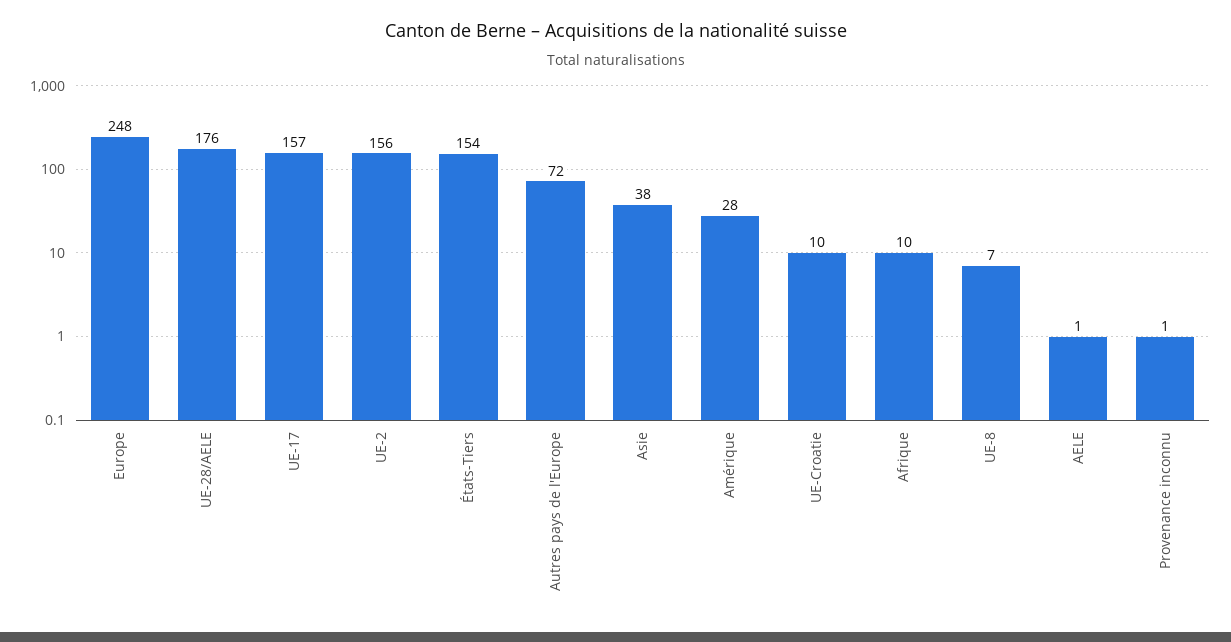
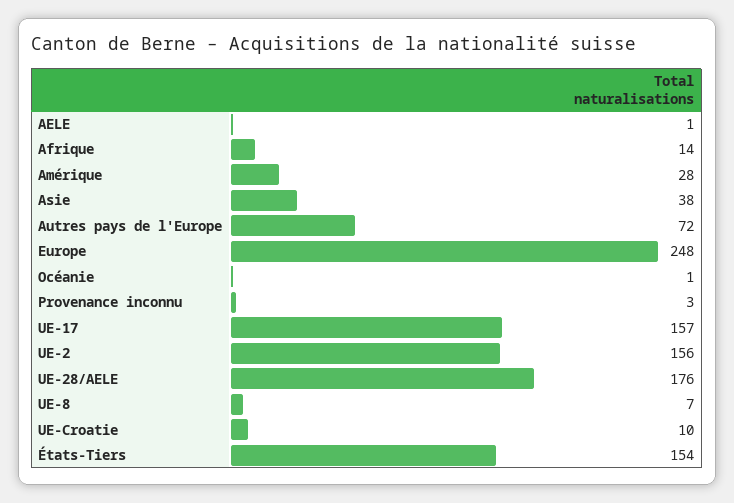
  {
    "Europe": 248,
    "UE-28/AELE": 176,
    "UE-17": 157,
    "UE-2": 156,
    "États-Tiers": 154,
    "Autres pays de l'Europe": 72,
    "Asie": 38,
    "Amérique": 28,
    "UE-Croatie": 10,
-   "Afrique": 10,
+   "Afrique": 14,
    "UE-8": 7,
    "AELE": 1,
-   "Provenance inconnu": 1
+   "Provenance inconnu": 3,
+   "Océanie": 1
  }

